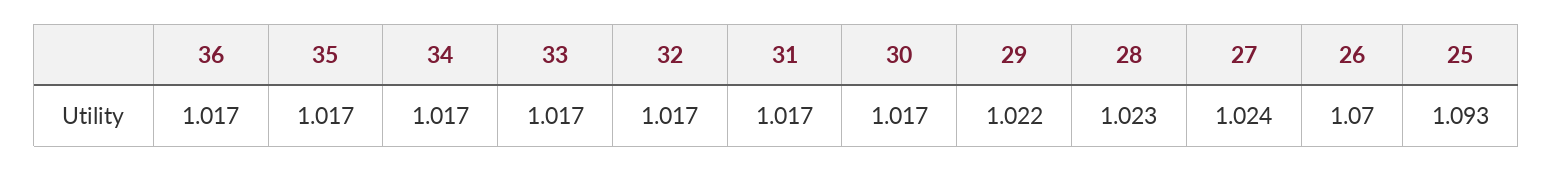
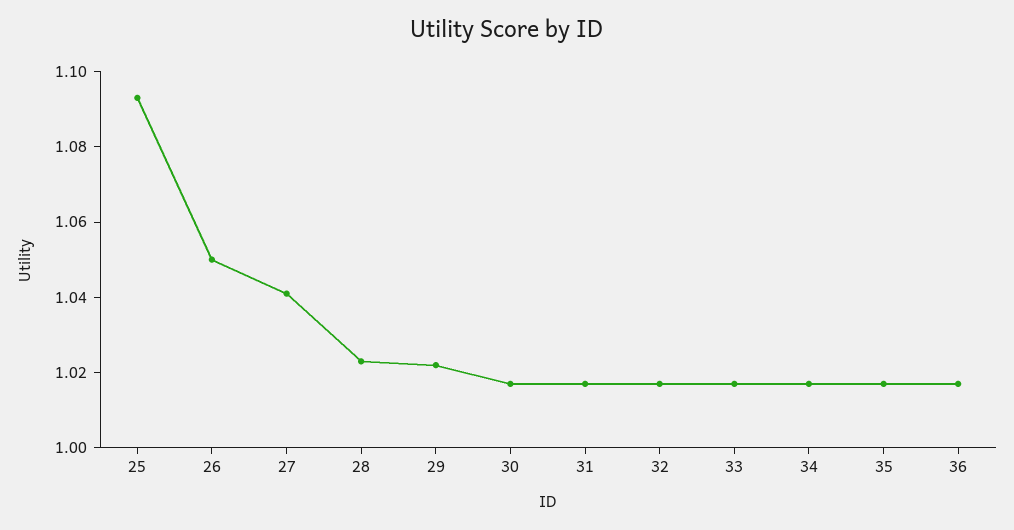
  {
    "36": 1.017,
    "35": 1.017,
    "34": 1.017,
    "33": 1.017,
    "32": 1.017,
    "31": 1.017,
    "30": 1.017,
    "29": 1.022,
    "28": 1.023,
-   "27": 1.024,
+   "27": 1.04,
-   "26": 1.07,
+   "26": 1.05,
    "25": 1.093
  }

